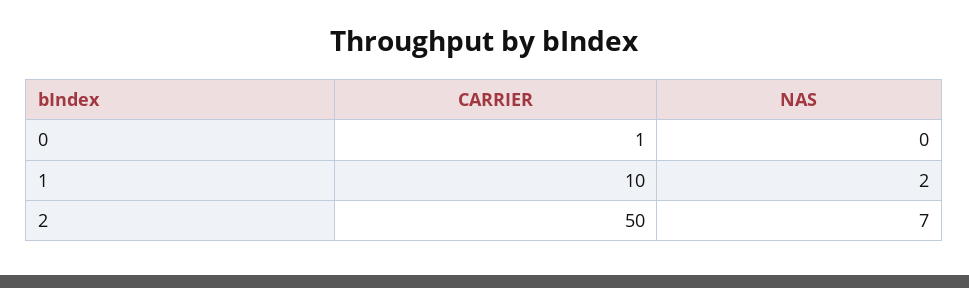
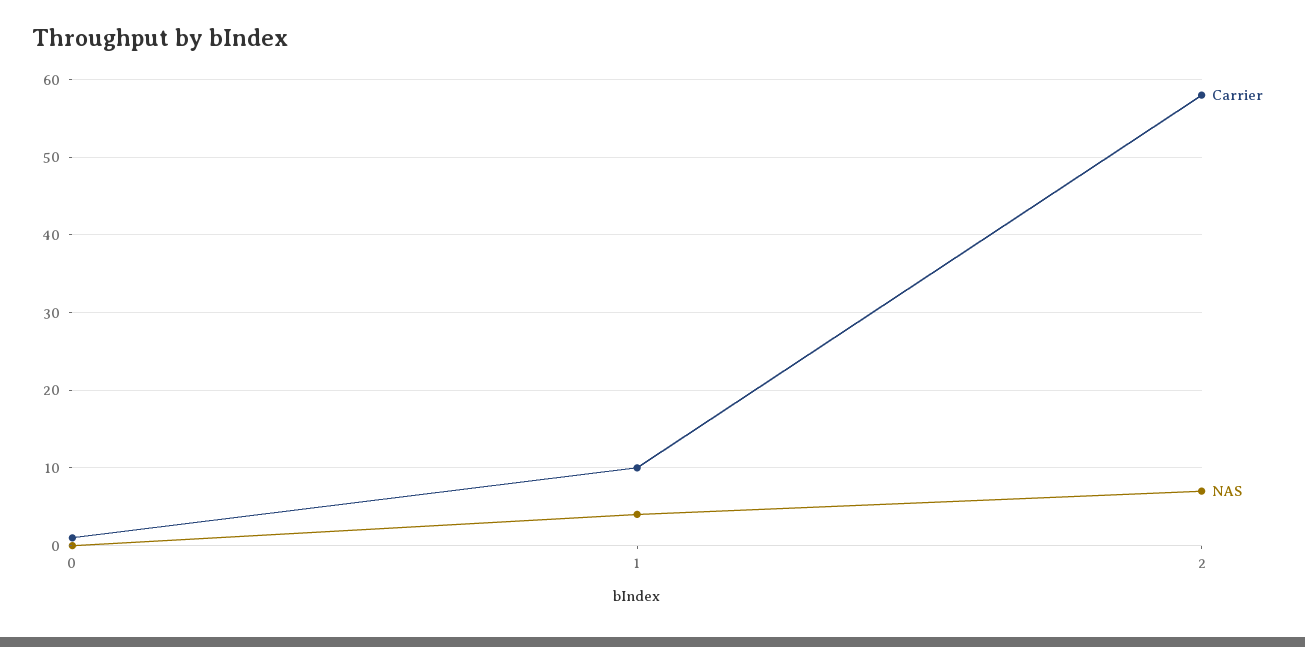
  {
    "CARRIER": {
      "0": 1,
      "1": 10,
-     "2": 50
+     "2": 58
    },
    "NAS": {
      "0": 0,
-     "1": 2,
+     "1": 4,
      "2": 7
    }
  }

